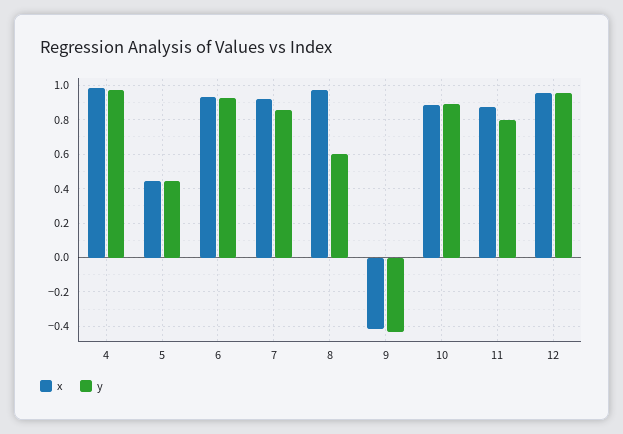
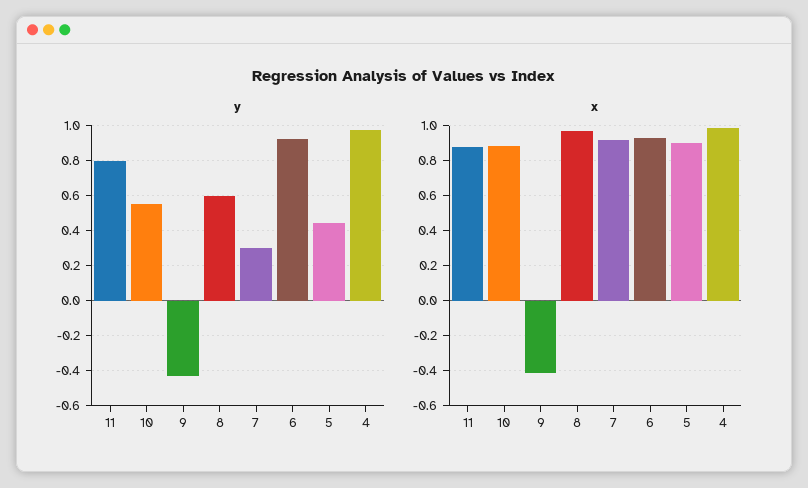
  {
    "x": {
      "4": 1,
-     "5": 0.45,
+     "5": 0.9,
      "6": 0.95,
      "7": 0.9,
      "8": 0.95,
      "9": -0.4,
      "10": 0.9,
-     "11": 0.9,
+     "11": 0.9
-     "12": 0.95
    },
    "y": {
      "4": 0.95,
      "5": 0.45,
      "6": 0.9,
-     "7": 0.85,
+     "7": 0.3,
      "8": 0.6,
      "9": -0.45,
-     "10": 0.9,
+     "10": 0.55,
-     "11": 0.8,
+     "11": 0.8
-     "12": 0.95
    }
  }

